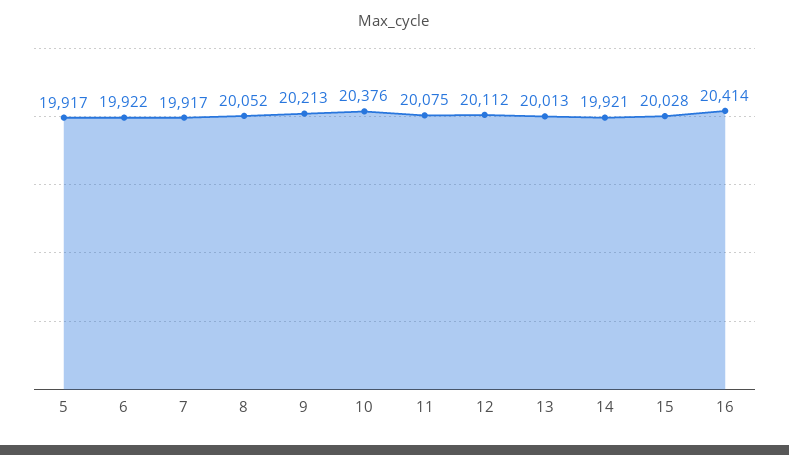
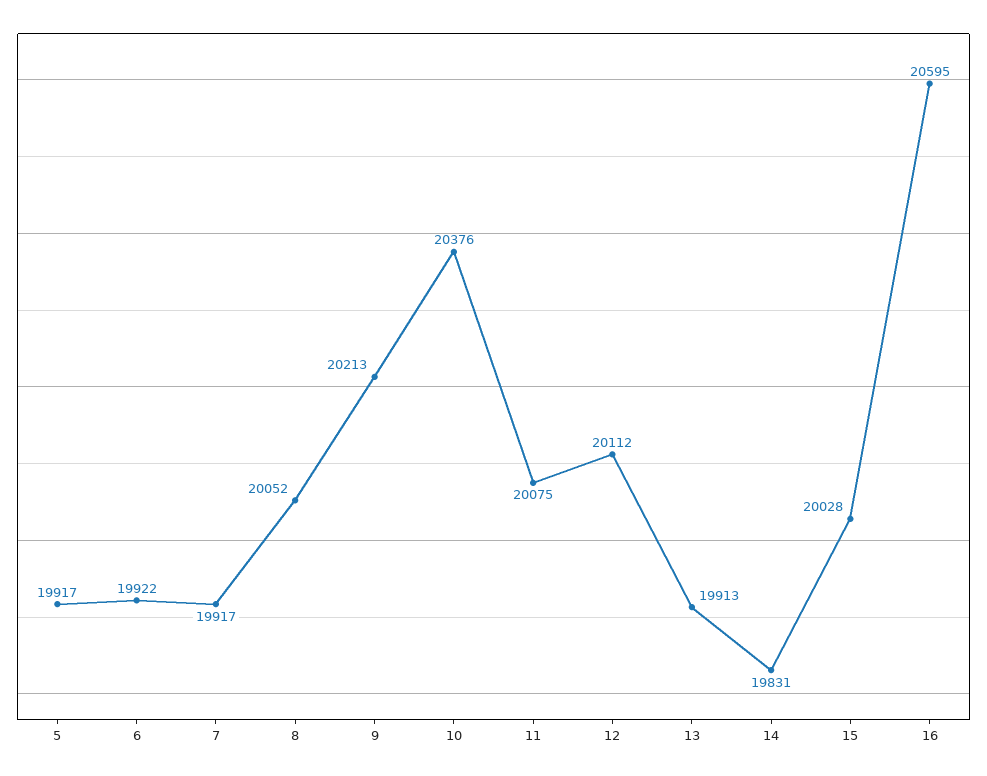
  {
    "5": 19917,
    "6": 19922,
    "7": 19917,
    "8": 20052,
    "9": 20213,
    "10": 20376,
    "11": 20075,
    "12": 20112,
-   "13": 20013,
+   "13": 19913,
-   "14": 19921,
+   "14": 19831,
    "15": 20028,
-   "16": 20414
+   "16": 20595
  }

